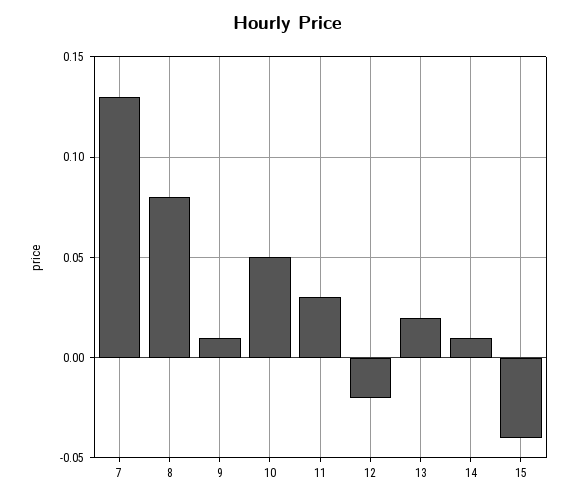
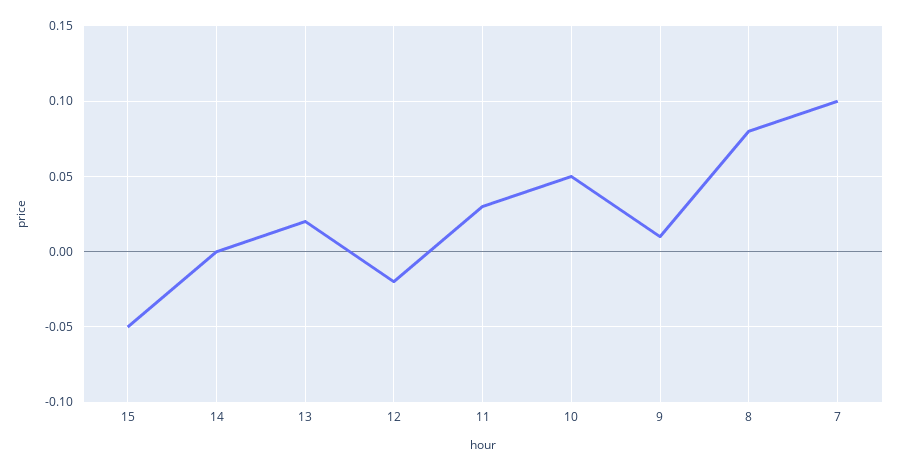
  {
-   "7": 0.13,
+   "7": 0.1,
    "8": 0.08,
    "9": 0.01,
    "10": 0.05,
    "11": 0.03,
    "12": -0.02,
    "13": 0.02,
-   "14": 0.01,
+   "14": 0,
-   "15": -0.04
+   "15": -0.05
  }

